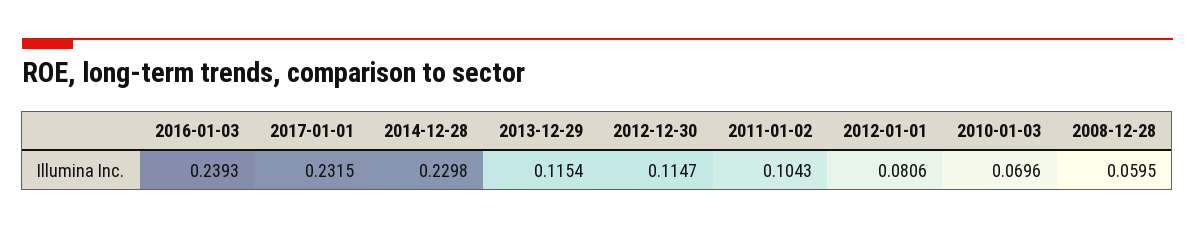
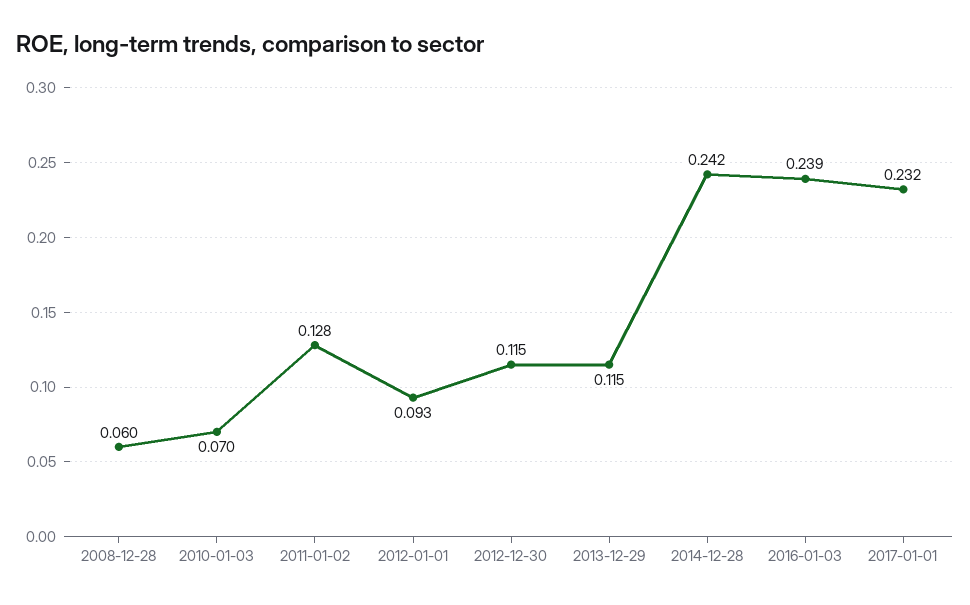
  {
    "2016-01-03": 0.2393,
    "2017-01-01": 0.2315,
-   "2014-12-28": 0.2298,
+   "2014-12-28": 0.242,
    "2013-12-29": 0.1154,
    "2012-12-30": 0.1147,
-   "2011-01-02": 0.1043,
+   "2011-01-02": 0.128,
-   "2012-01-01": 0.0806,
+   "2012-01-01": 0.093,
    "2010-01-03": 0.0696,
    "2008-12-28": 0.0595
  }

